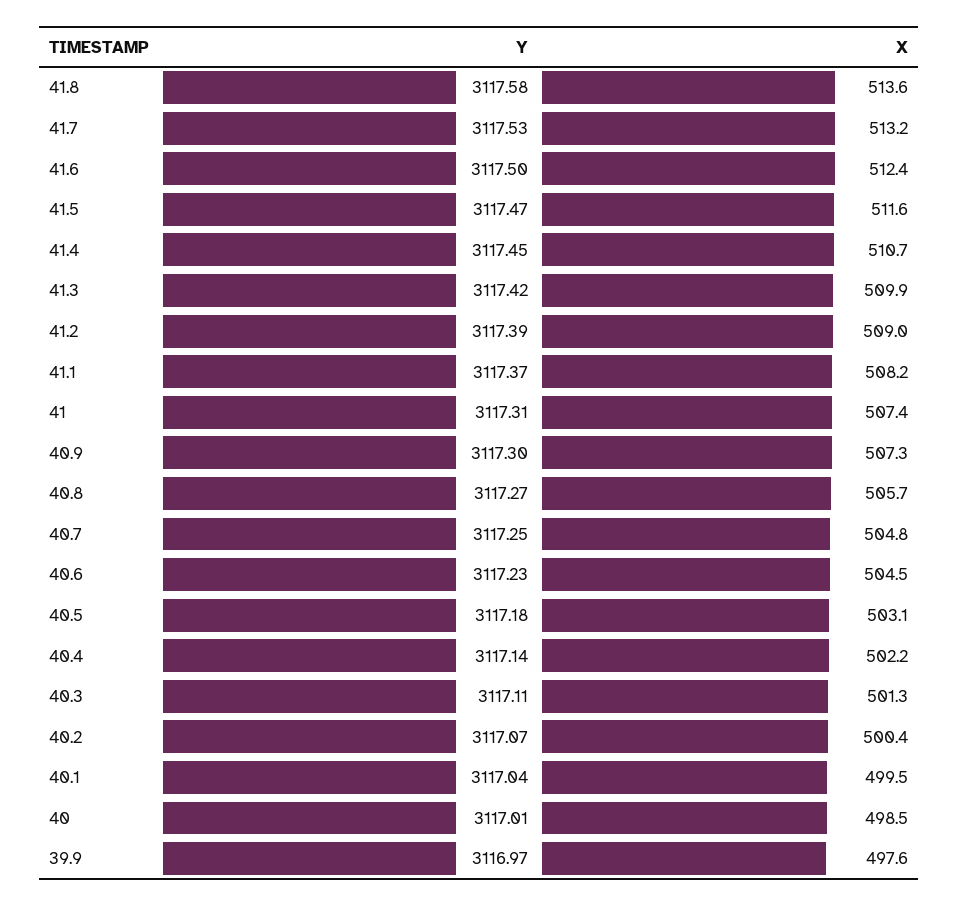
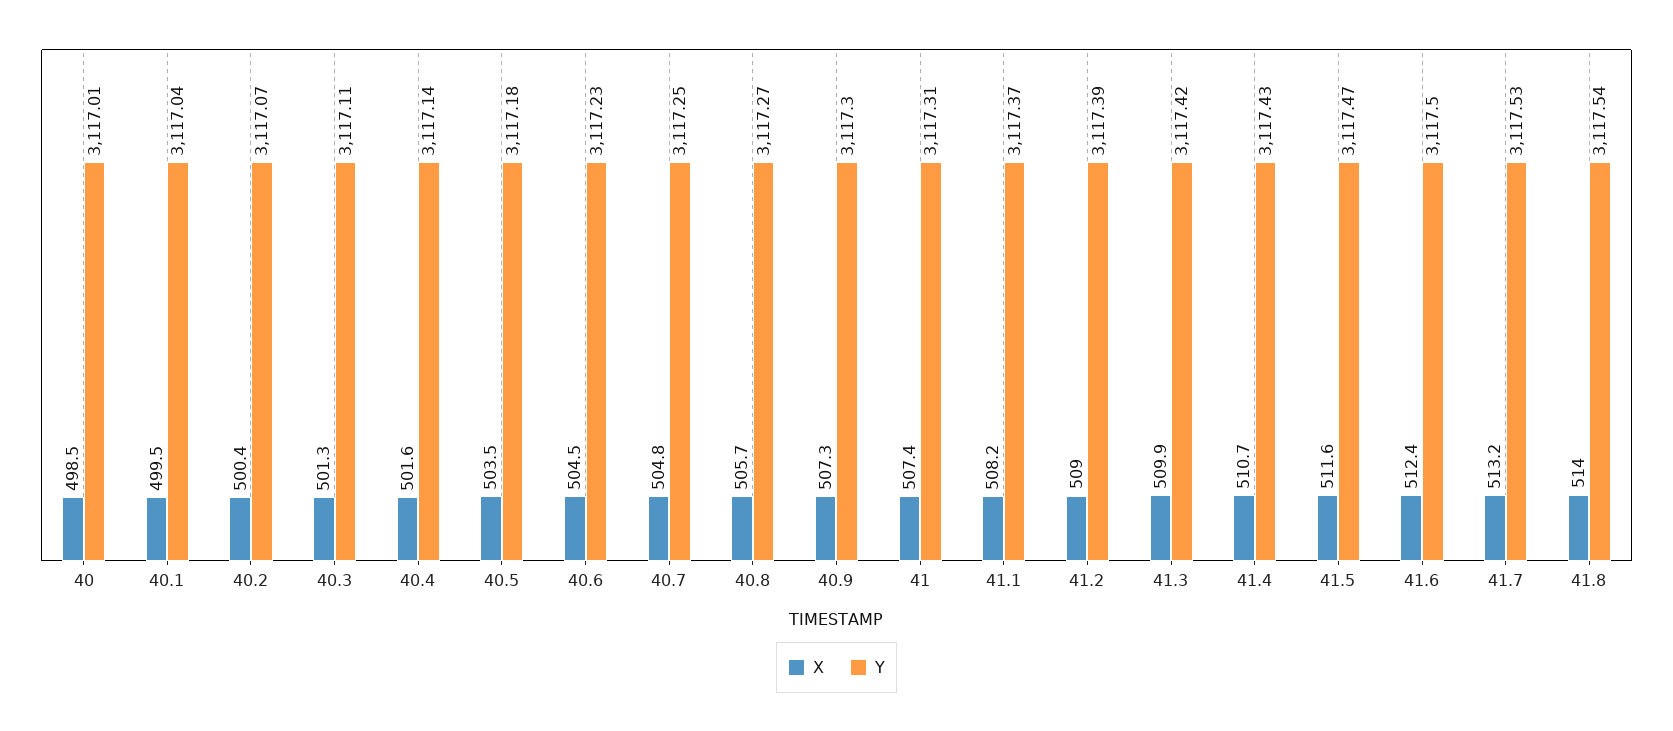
  {
    "Y": {
-     "41.8": 3117.58,
+     "41.8": 3117.54,
      "41.7": 3117.53,
      "41.6": 3117.5,
      "41.5": 3117.47,
-     "41.4": 3117.45,
+     "41.4": 3117.43,
      "41.3": 3117.42,
      "41.2": 3117.39,
      "41.1": 3117.37,
      "41": 3117.31,
      "40.9": 3117.3,
      "40.8": 3117.27,
      "40.7": 3117.25,
      "40.6": 3117.23,
      "40.5": 3117.18,
      "40.4": 3117.14,
      "40.3": 3117.11,
      "40.2": 3117.07,
      "40.1": 3117.04,
-     "40": 3117.01,
+     "40": 3117.01
-     "39.9": 3116.97
    },
    "X": {
-     "41.8": 513.6,
+     "41.8": 514,
      "41.7": 513.2,
      "41.6": 512.4,
      "41.5": 511.6,
      "41.4": 510.7,
      "41.3": 509.9,
      "41.2": 509,
      "41.1": 508.2,
      "41": 507.4,
      "40.9": 507.3,
      "40.8": 505.7,
      "40.7": 504.8,
      "40.6": 504.5,
-     "40.5": 503.1,
+     "40.5": 503.5,
-     "40.4": 502.2,
+     "40.4": 501.6,
      "40.3": 501.3,
      "40.2": 500.4,
      "40.1": 499.5,
-     "40": 498.5,
+     "40": 498.5
-     "39.9": 497.6
    }
  }

